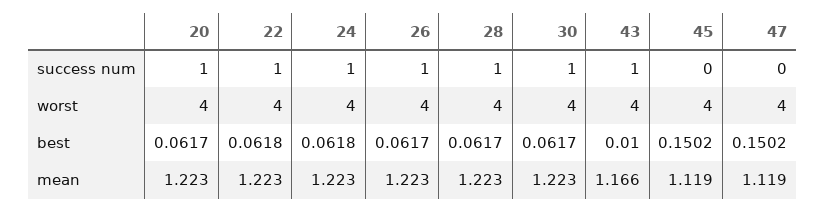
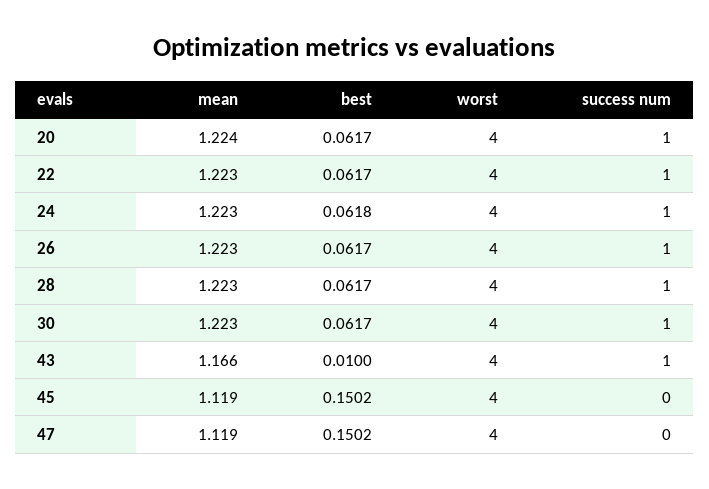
  {
    "20": {
      "success num": 1,
      "worst": 4,
      "best": 0.0617,
-     "mean": 1.223
+     "mean": 1.224
    },
    "22": {
      "success num": 1,
      "worst": 4,
-     "best": 0.0618,
+     "best": 0.0617,
      "mean": 1.223
    },
    "24": {
      "success num": 1,
      "worst": 4,
      "best": 0.0618,
      "mean": 1.223
    },
    "26": {
      "success num": 1,
      "worst": 4,
      "best": 0.0617,
      "mean": 1.223
    },
    "28": {
      "success num": 1,
      "worst": 4,
      "best": 0.0617,
      "mean": 1.223
    },
    "30": {
      "success num": 1,
      "worst": 4,
      "best": 0.0617,
      "mean": 1.223
    },
    "43": {
      "success num": 1,
      "worst": 4,
      "best": 0.01,
      "mean": 1.166
    },
    "45": {
      "success num": 0,
      "worst": 4,
      "best": 0.1502,
      "mean": 1.119
    },
    "47": {
      "success num": 0,
      "worst": 4,
      "best": 0.1502,
      "mean": 1.119
    }
  }

